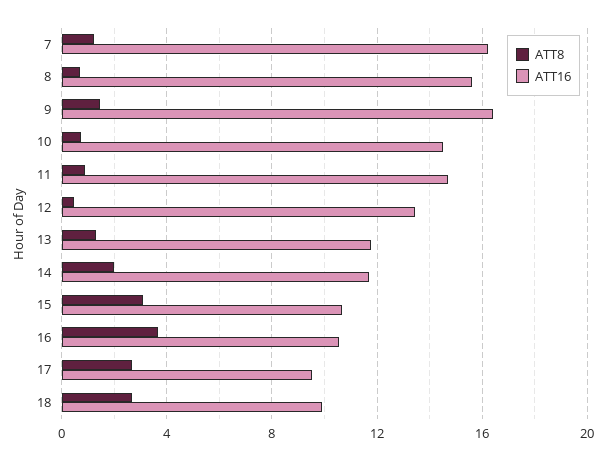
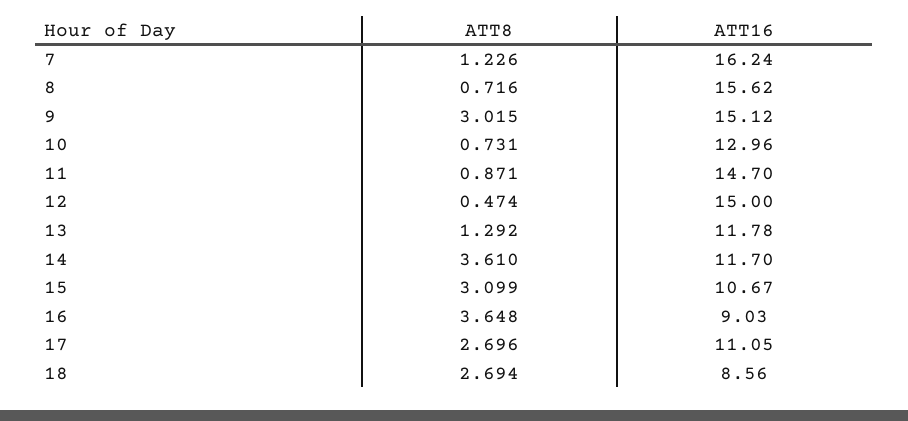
  {
    "ATT8": {
      "7": 1.226,
      "8": 0.716,
-     "9": 1.5,
+     "9": 3.015,
      "10": 0.731,
      "11": 0.871,
      "12": 0.474,
      "13": 1.292,
-     "14": 2,
+     "14": 3.61,
      "15": 3.099,
      "16": 3.648,
      "17": 2.696,
      "18": 2.694
    },
    "ATT16": {
      "7": 16.24,
      "8": 15.62,
-     "9": 16.5,
+     "9": 15.12,
-     "10": 14.5,
+     "10": 12.96,
      "11": 14.7,
-     "12": 13.5,
+     "12": 15,
      "13": 11.78,
      "14": 11.7,
      "15": 10.67,
-     "16": 10.5,
+     "16": 9.03,
-     "17": 9.5,
+     "17": 11.05,
-     "18": 10
+     "18": 8.56
    }
  }

